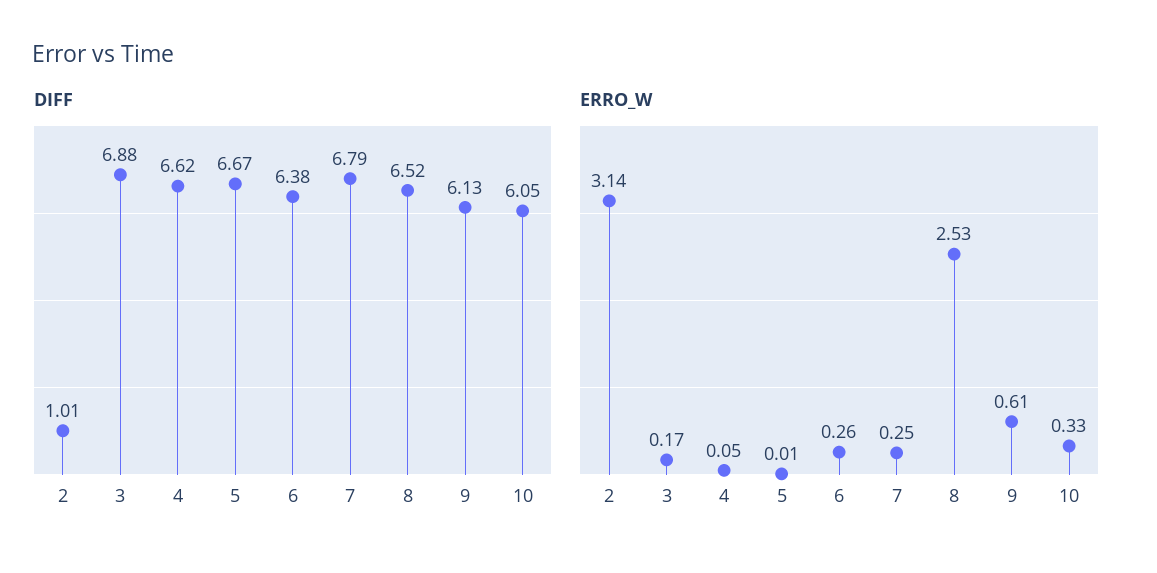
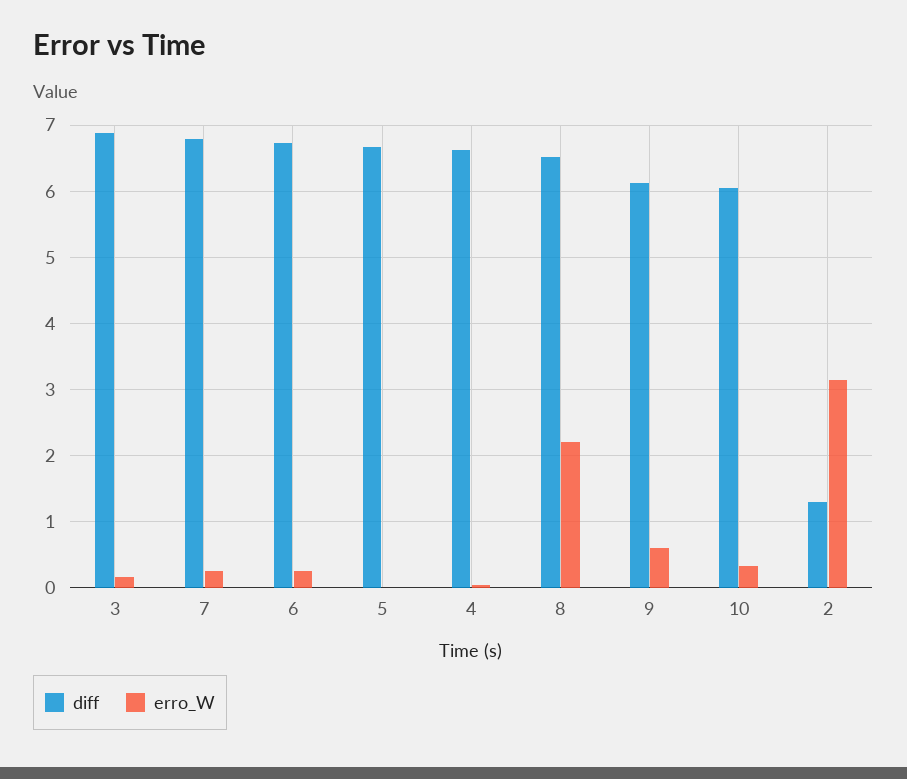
  {
    "DIFF": {
-     "2": 1.01,
+     "2": 1.3,
      "3": 6.88,
      "4": 6.62,
      "5": 6.67,
-     "6": 6.38,
+     "6": 6.7,
      "7": 6.79,
      "8": 6.52,
      "9": 6.13,
      "10": 6.05
    },
    "ERRO_W": {
      "2": 3.14,
      "3": 0.17,
      "4": 0.05,
      "5": 0.01,
      "6": 0.26,
      "7": 0.25,
-     "8": 2.53,
+     "8": 2.2,
      "9": 0.61,
      "10": 0.33
    }
  }

